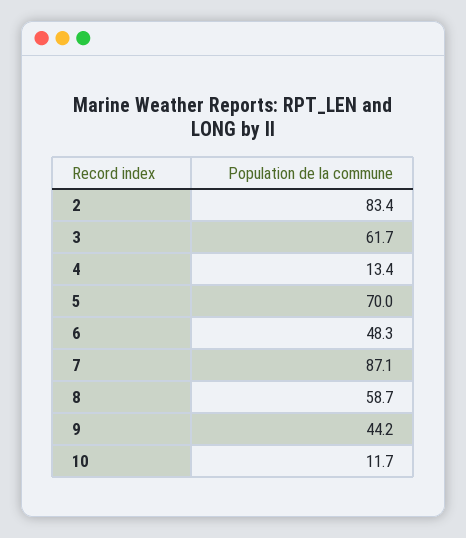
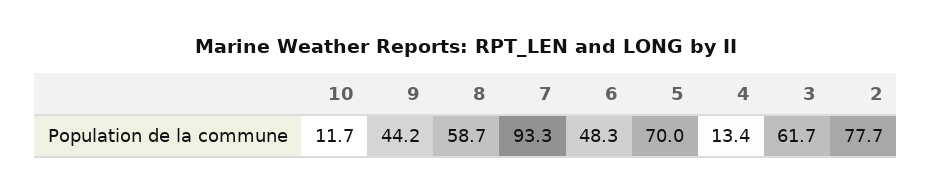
  {
-   "2": 83.4,
+   "2": 77.7,
    "3": 61.7,
    "4": 13.4,
    "5": 70,
    "6": 48.3,
-   "7": 87.1,
+   "7": 93.3,
    "8": 58.7,
    "9": 44.2,
    "10": 11.7
  }

